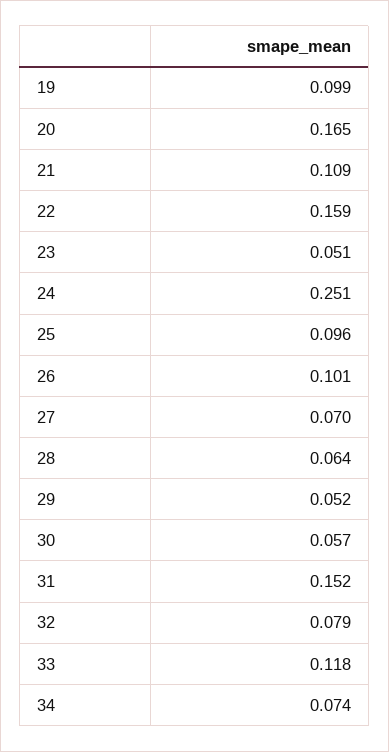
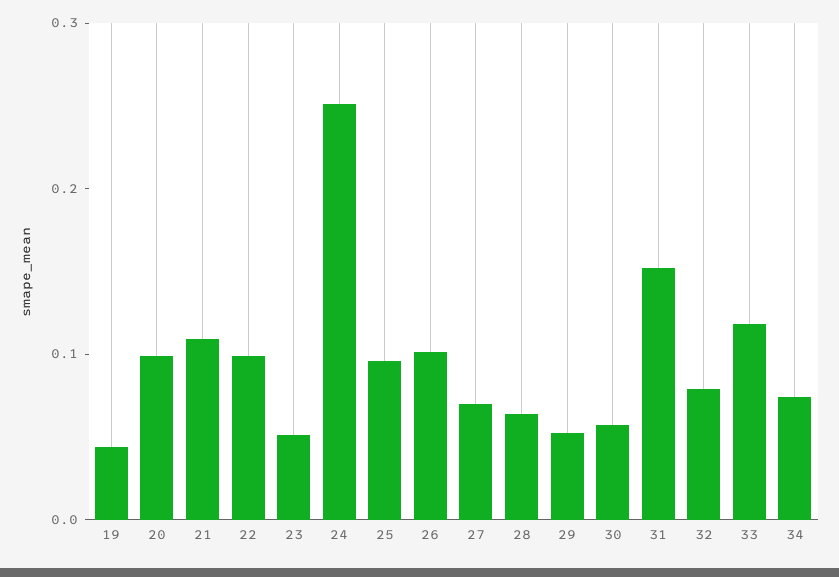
  {
-   "19": 0.099,
+   "19": 0.04,
-   "20": 0.165,
+   "20": 0.1,
    "21": 0.109,
-   "22": 0.159,
+   "22": 0.1,
    "23": 0.051,
    "24": 0.251,
    "25": 0.096,
    "26": 0.101,
    "27": 0.07,
    "28": 0.064,
    "29": 0.052,
    "30": 0.057,
    "31": 0.152,
    "32": 0.079,
    "33": 0.118,
    "34": 0.074
  }

